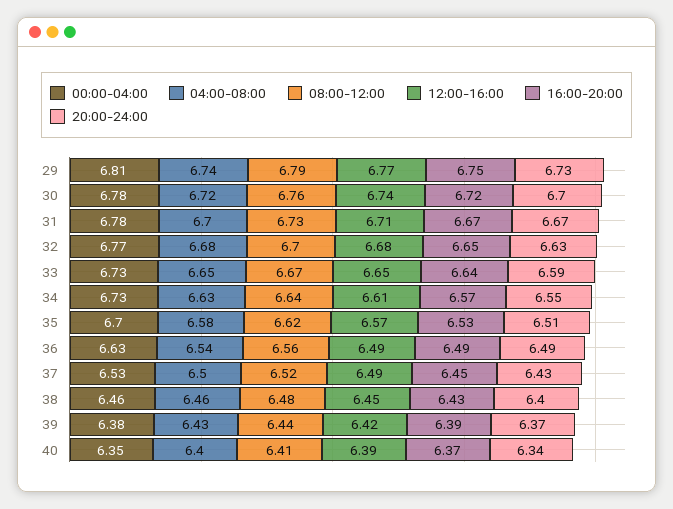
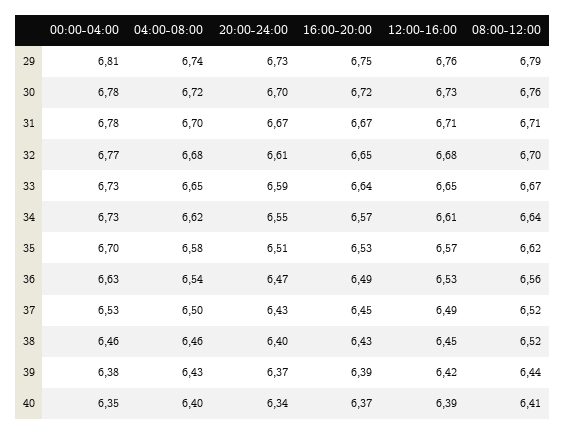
  {
    "00:00-04:00": {
      "29": 6.81,
      "30": 6.78,
      "31": 6.78,
      "32": 6.77,
      "33": 6.73,
      "34": 6.73,
      "35": 6.7,
      "36": 6.63,
      "37": 6.53,
      "38": 6.46,
      "39": 6.38,
      "40": 6.35
    },
    "04:00-08:00": {
      "29": 6.74,
      "30": 6.72,
      "31": 6.7,
      "32": 6.68,
      "33": 6.65,
-     "34": 6.63,
+     "34": 6.62,
      "35": 6.58,
      "36": 6.54,
      "37": 6.5,
      "38": 6.46,
      "39": 6.43,
      "40": 6.4
    },
    "08:00-12:00": {
      "29": 6.79,
      "30": 6.76,
-     "31": 6.73,
+     "31": 6.71,
      "32": 6.7,
      "33": 6.67,
      "34": 6.64,
      "35": 6.62,
      "36": 6.56,
      "37": 6.52,
-     "38": 6.48,
+     "38": 6.52,
      "39": 6.44,
      "40": 6.41
    },
    "12:00-16:00": {
-     "29": 6.77,
+     "29": 6.76,
-     "30": 6.74,
+     "30": 6.73,
      "31": 6.71,
      "32": 6.68,
      "33": 6.65,
      "34": 6.61,
      "35": 6.57,
-     "36": 6.49,
+     "36": 6.53,
      "37": 6.49,
      "38": 6.45,
      "39": 6.42,
      "40": 6.39
    },
    "16:00-20:00": {
      "29": 6.75,
      "30": 6.72,
      "31": 6.67,
      "32": 6.65,
      "33": 6.64,
      "34": 6.57,
      "35": 6.53,
      "36": 6.49,
      "37": 6.45,
      "38": 6.43,
      "39": 6.39,
      "40": 6.37
    },
    "20:00-24:00": {
      "29": 6.73,
      "30": 6.7,
      "31": 6.67,
-     "32": 6.63,
+     "32": 6.61,
      "33": 6.59,
      "34": 6.55,
      "35": 6.51,
-     "36": 6.49,
+     "36": 6.47,
      "37": 6.43,
      "38": 6.4,
      "39": 6.37,
      "40": 6.34
    }
  }

